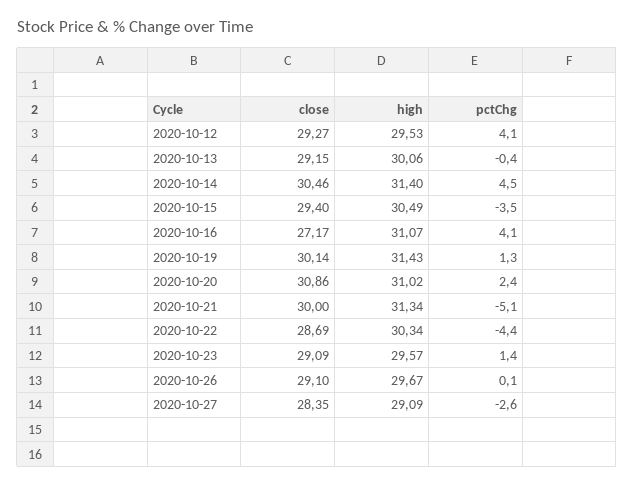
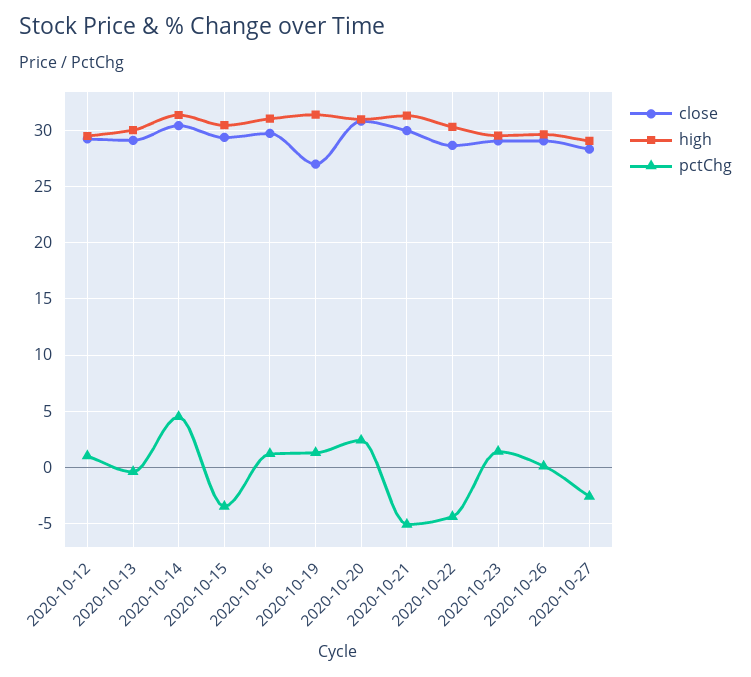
  {
    "close": {
      "2020-10-12": 29.27,
      "2020-10-13": 29.15,
      "2020-10-14": 30.46,
      "2020-10-15": 29.4,
-     "2020-10-16": 27.17,
+     "2020-10-16": 30,
-     "2020-10-19": 30.14,
+     "2020-10-19": 27,
      "2020-10-20": 30.86,
      "2020-10-21": 30,
      "2020-10-22": 28.69,
      "2020-10-23": 29.09,
      "2020-10-26": 29.1,
      "2020-10-27": 28.35
    },
    "high": {
      "2020-10-12": 29.53,
      "2020-10-13": 30.06,
      "2020-10-14": 31.4,
      "2020-10-15": 30.49,
      "2020-10-16": 31.07,
      "2020-10-19": 31.43,
      "2020-10-20": 31.02,
      "2020-10-21": 31.34,
      "2020-10-22": 30.34,
      "2020-10-23": 29.57,
      "2020-10-26": 29.67,
      "2020-10-27": 29.09
    },
    "pctChg": {
-     "2020-10-12": 4.1,
+     "2020-10-12": 1,
      "2020-10-13": -0.4,
      "2020-10-14": 4.5,
      "2020-10-15": -3.5,
-     "2020-10-16": 4.1,
+     "2020-10-16": 1,
      "2020-10-19": 1.3,
      "2020-10-20": 2.4,
      "2020-10-21": -5.1,
      "2020-10-22": -4.4,
      "2020-10-23": 1.4,
      "2020-10-26": 0.1,
      "2020-10-27": -2.6
    }
  }

